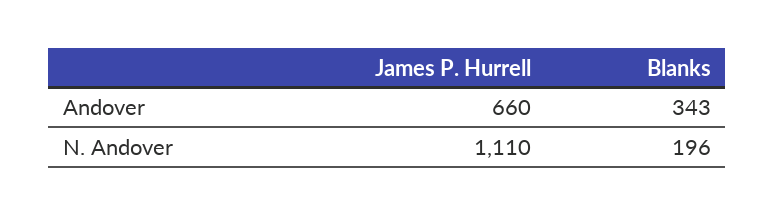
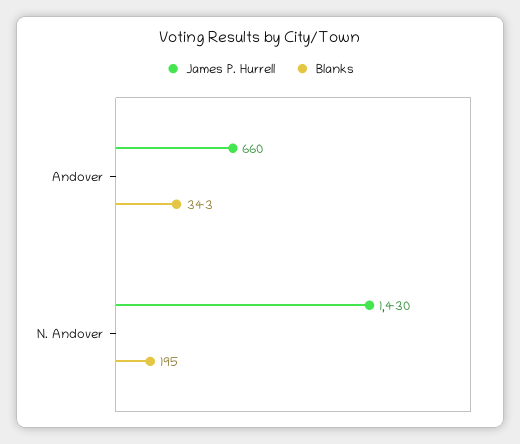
  {
    "James P. Hurrell": {
      "Andover": 660,
-     "N. Andover": 1110
+     "N. Andover": 1430
    },
    "Blanks": {
      "Andover": 343,
-     "N. Andover": 196
+     "N. Andover": 195
    }
  }

